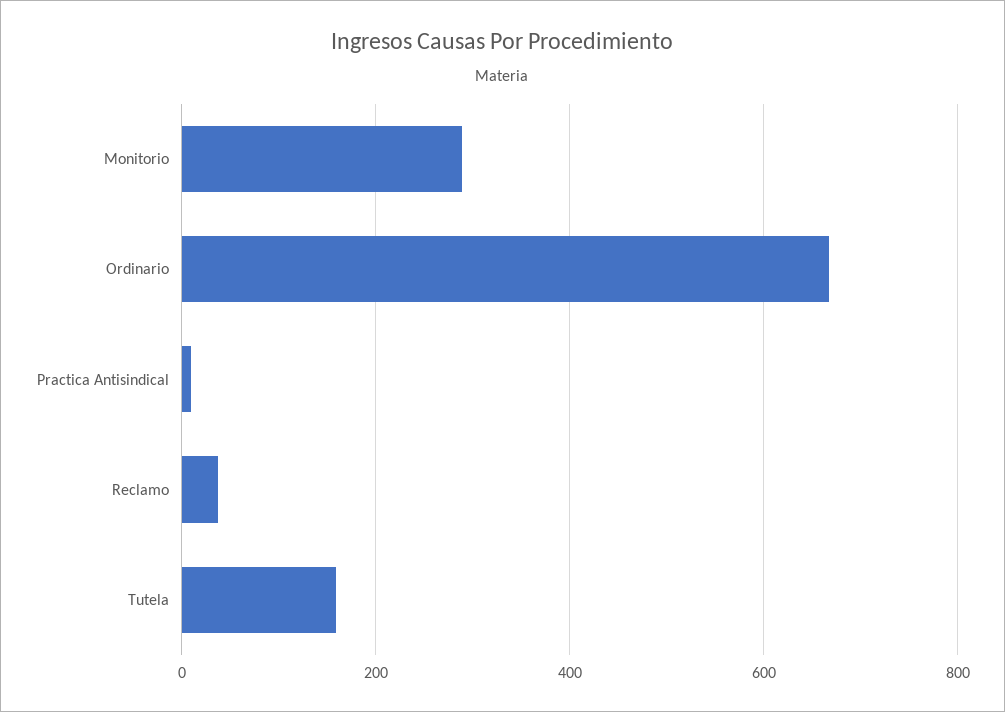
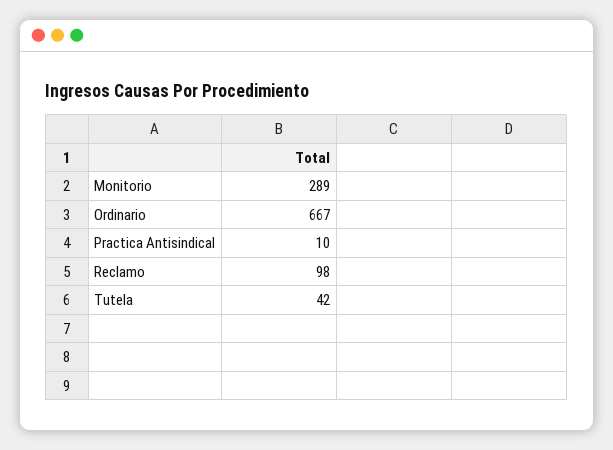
  {
    "Monitorio": 289,
    "Ordinario": 667,
    "Practica Antisindical": 10,
-   "Reclamo": 40,
+   "Reclamo": 98,
-   "Tutela": 160
+   "Tutela": 42
  }

